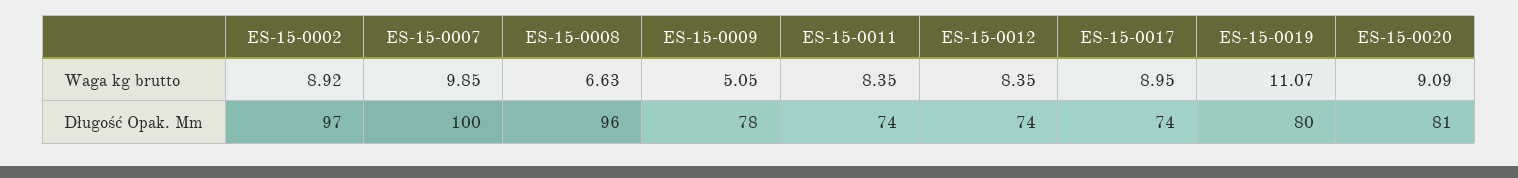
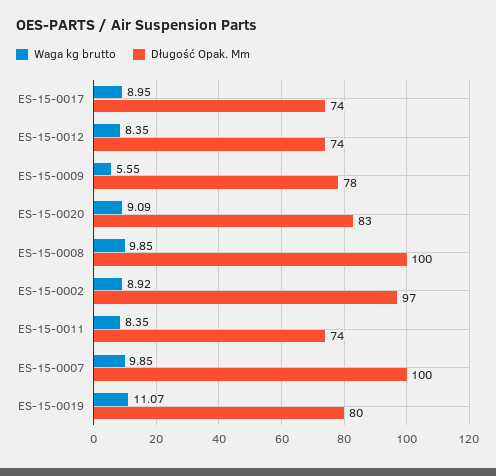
  {
    "Waga kg brutto": {
      "ES-15-0002": 8.92,
      "ES-15-0007": 9.85,
-     "ES-15-0008": 6.63,
+     "ES-15-0008": 9.85,
-     "ES-15-0009": 5.05,
+     "ES-15-0009": 5.55,
      "ES-15-0011": 8.35,
      "ES-15-0012": 8.35,
      "ES-15-0017": 8.95,
      "ES-15-0019": 11.07,
      "ES-15-0020": 9.09
    },
    "Długość Opak. Mm": {
      "ES-15-0002": 97,
      "ES-15-0007": 100,
-     "ES-15-0008": 96,
+     "ES-15-0008": 100,
      "ES-15-0009": 78,
      "ES-15-0011": 74,
      "ES-15-0012": 74,
      "ES-15-0017": 74,
      "ES-15-0019": 80,
-     "ES-15-0020": 81
+     "ES-15-0020": 83
    }
  }

